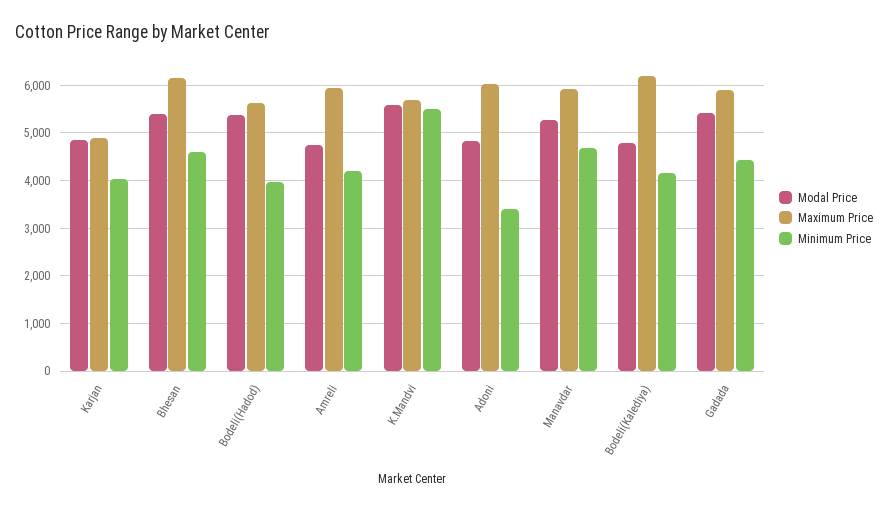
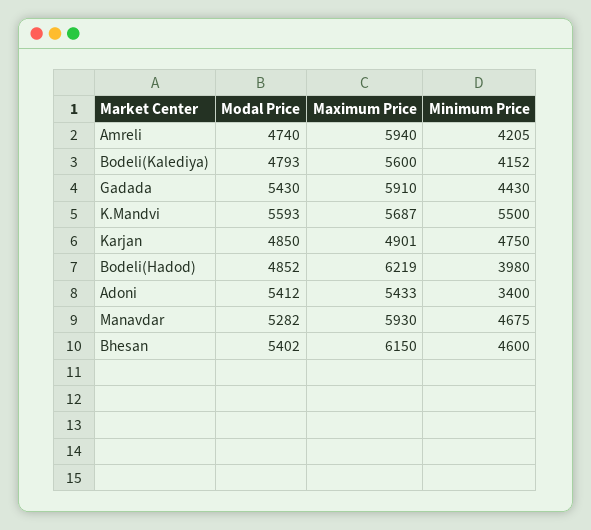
  {
    "Modal Price": {
      "Karjan": 4850,
      "Bhesan": 5402,
-     "Bodeli(Hadod)": 5400,
+     "Bodeli(Hadod)": 4852,
      "Amreli": 4740,
      "K.Mandvi": 5593,
-     "Adoni": 4800,
+     "Adoni": 5412,
      "Manavdar": 5282,
      "Bodeli(Kalediya)": 4793,
      "Gadada": 5430
    },
    "Maximum Price": {
      "Karjan": 4901,
      "Bhesan": 6150,
-     "Bodeli(Hadod)": 5600,
+     "Bodeli(Hadod)": 6219,
      "Amreli": 5940,
      "K.Mandvi": 5687,
-     "Adoni": 6000,
+     "Adoni": 5433,
      "Manavdar": 5930,
-     "Bodeli(Kalediya)": 6200,
+     "Bodeli(Kalediya)": 5600,
      "Gadada": 5910
    },
    "Minimum Price": {
-     "Karjan": 4000,
+     "Karjan": 4750,
      "Bhesan": 4600,
      "Bodeli(Hadod)": 3980,
      "Amreli": 4205,
      "K.Mandvi": 5500,
      "Adoni": 3400,
      "Manavdar": 4675,
      "Bodeli(Kalediya)": 4152,
      "Gadada": 4430
    }
  }

